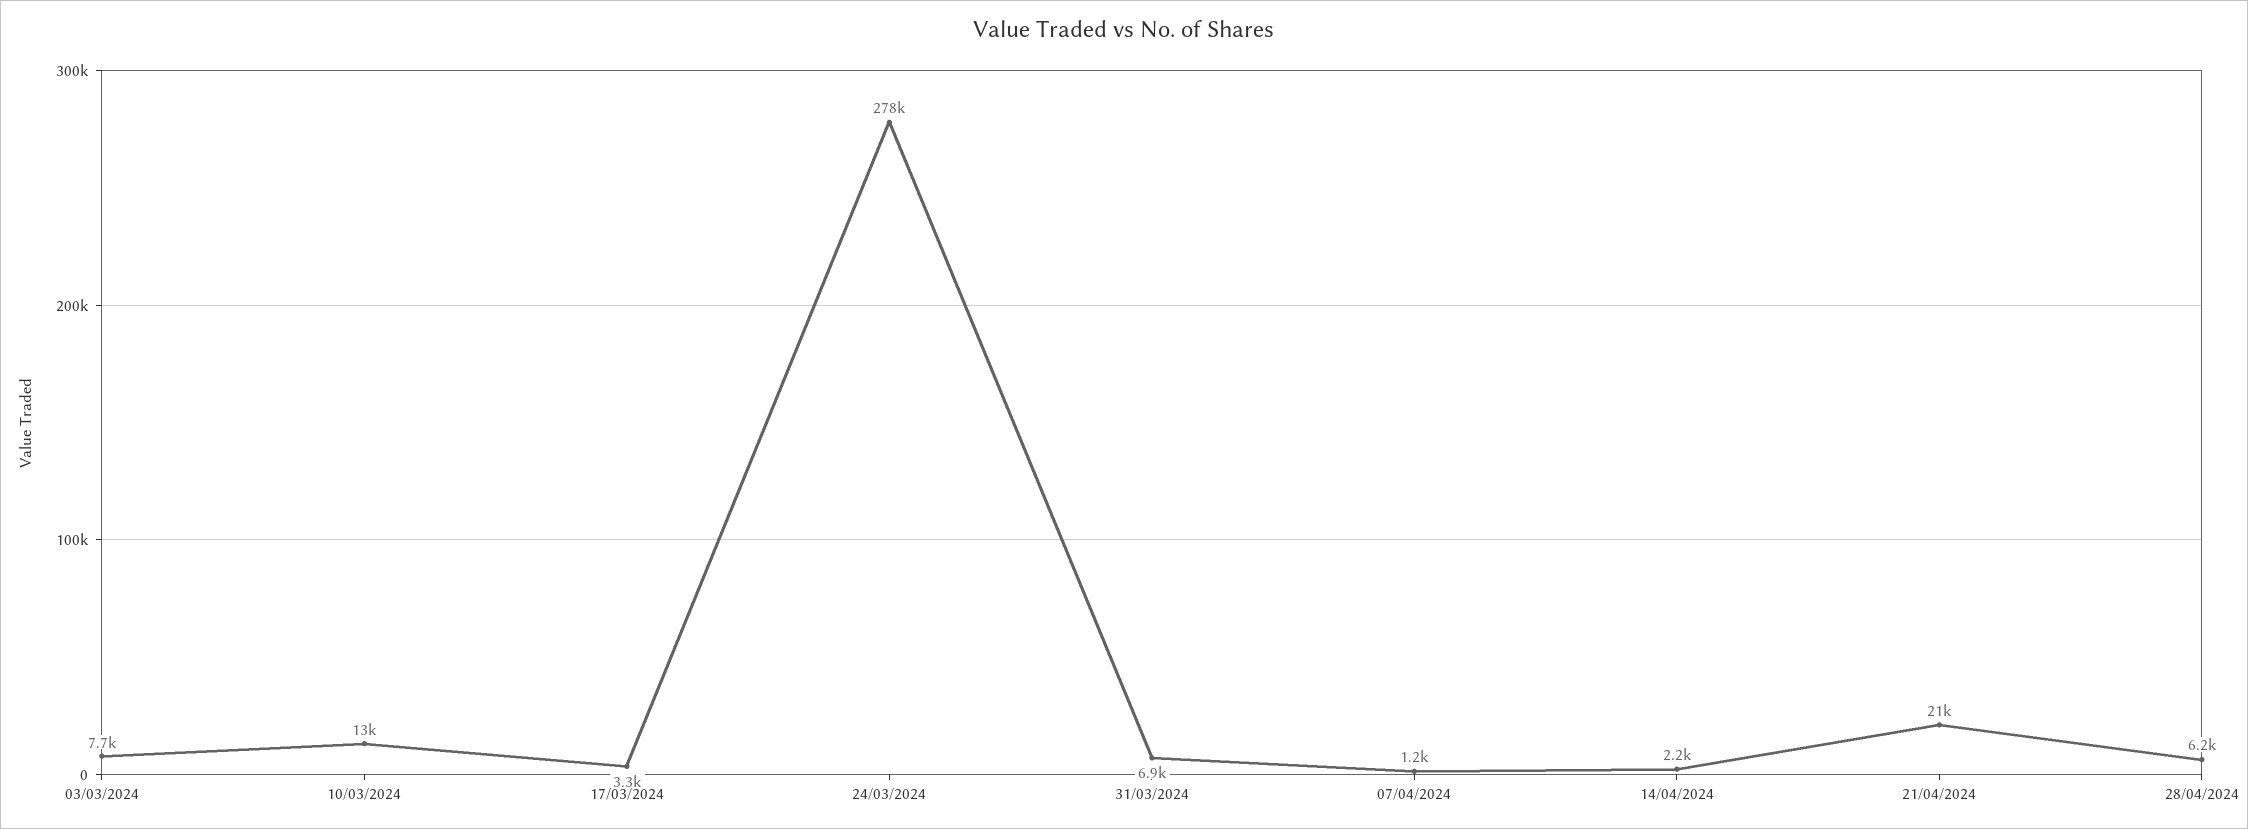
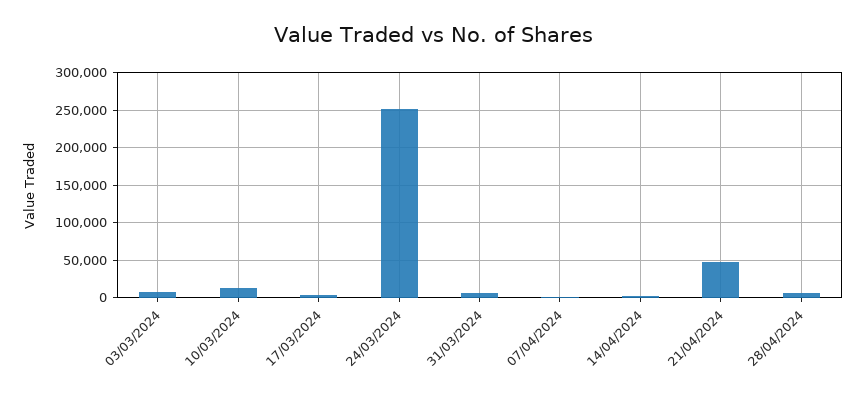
  {
    "03/03/2024": 7700,
    "10/03/2024": 13000,
    "17/03/2024": 3300,
-   "24/03/2024": 278000,
+   "24/03/2024": 250000,
    "31/03/2024": 6900,
    "07/04/2024": 1200,
    "14/04/2024": 2200,
-   "21/04/2024": 21000,
+   "21/04/2024": 50000,
    "28/04/2024": 6200
  }

